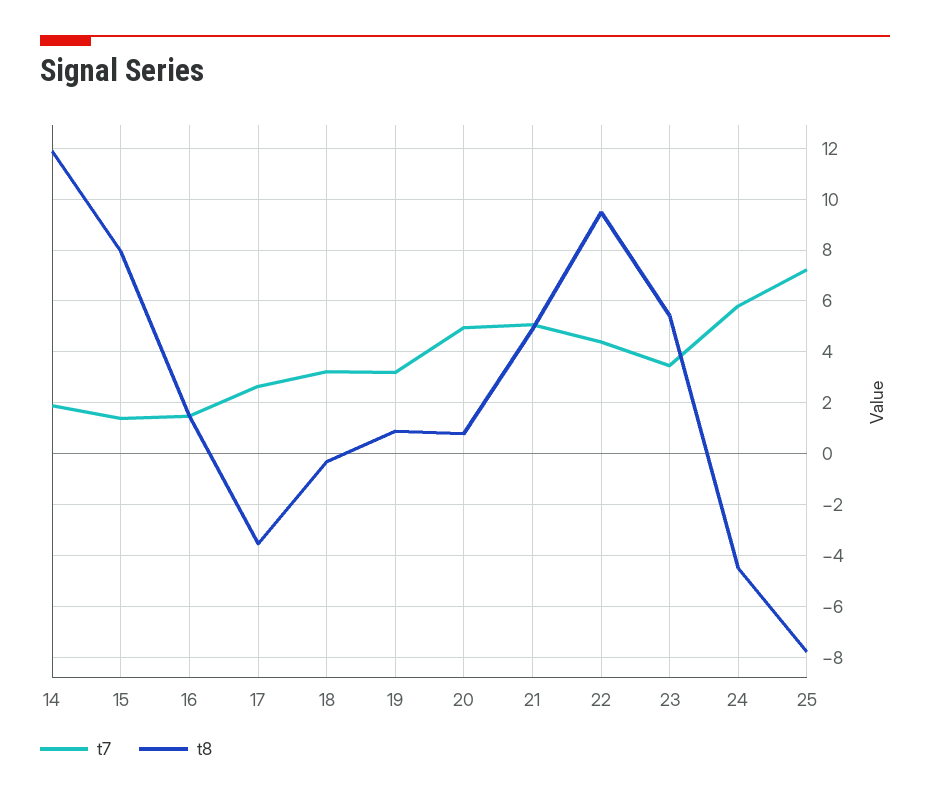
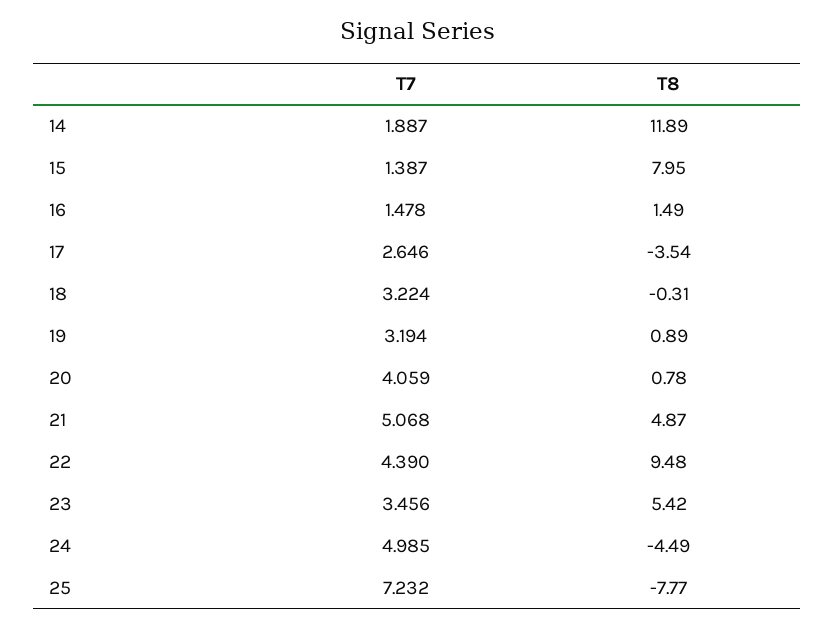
  {
    "t7": {
      "14": 1.887,
      "15": 1.387,
      "16": 1.478,
      "17": 2.646,
      "18": 3.224,
      "19": 3.194,
-     "20": 5,
+     "20": 4.059,
      "21": 5.068,
      "22": 4.39,
      "23": 3.456,
-     "24": 5.75,
+     "24": 4.985,
      "25": 7.232
    },
    "t8": {
      "14": 11.89,
      "15": 7.95,
      "16": 1.49,
      "17": -3.54,
      "18": -0.31,
      "19": 0.89,
      "20": 0.78,
      "21": 4.87,
      "22": 9.48,
      "23": 5.42,
      "24": -4.49,
      "25": -7.77
    }
  }

